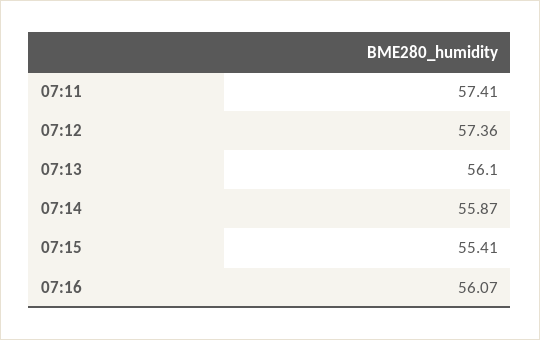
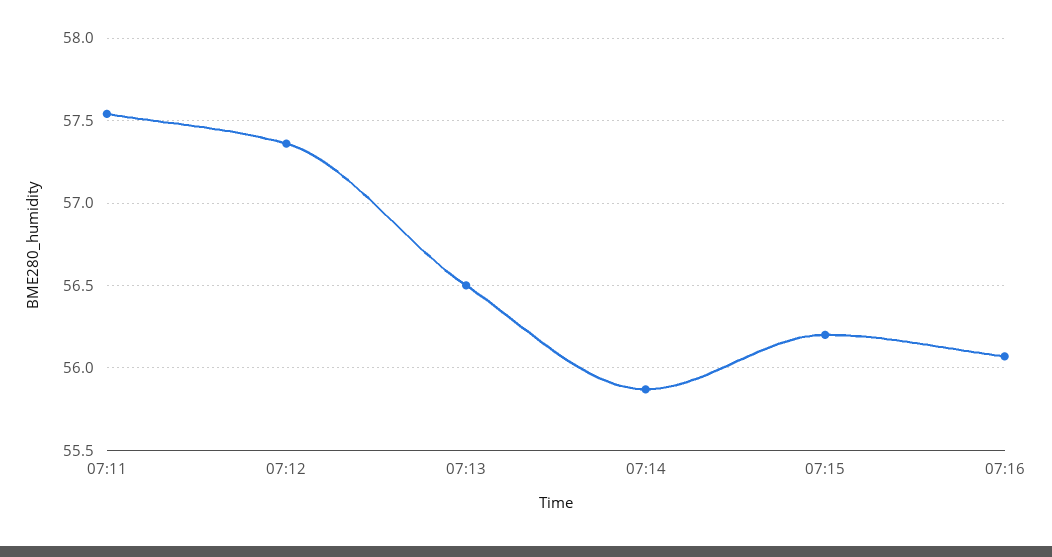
  {
-   "07:11": 57.41,
+   "07:11": 57.55,
    "07:12": 57.36,
-   "07:13": 56.1,
+   "07:13": 56.5,
    "07:14": 55.87,
-   "07:15": 55.41,
+   "07:15": 56.2,
    "07:16": 56.07
  }

